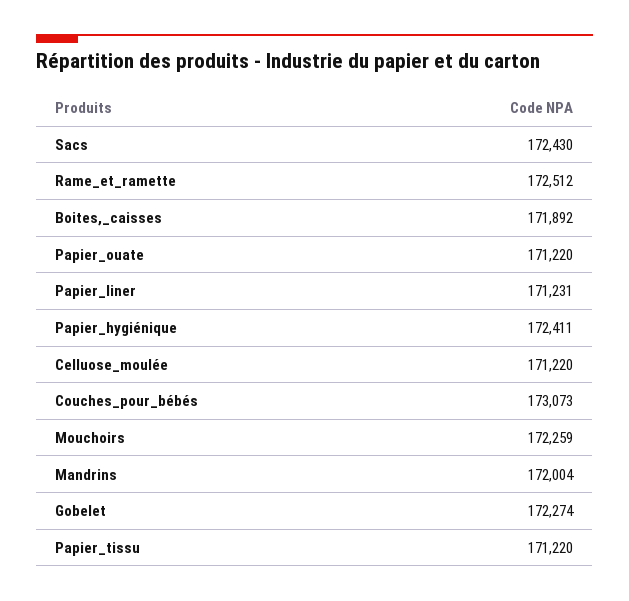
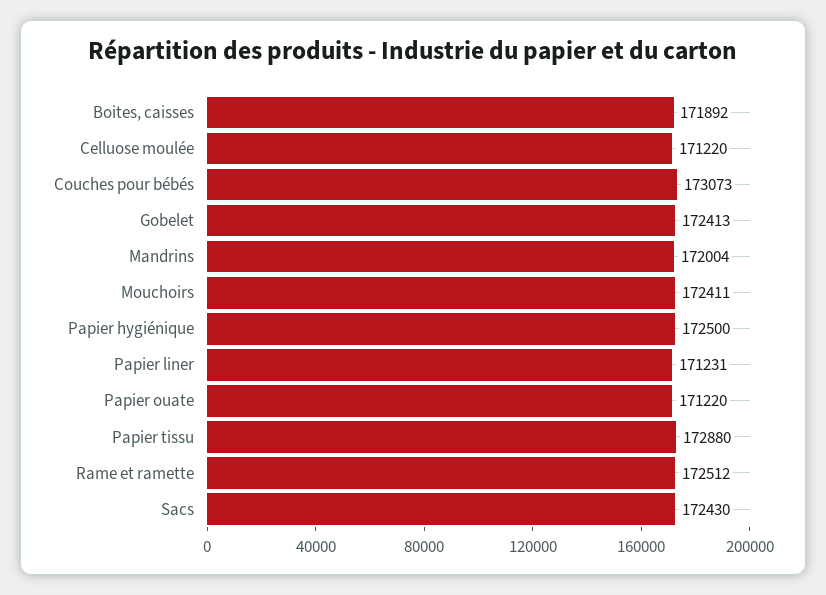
  {
    "Sacs": 172430,
    "Rame_et_ramette": 172512,
    "Boites,_caisses": 171892,
    "Papier_ouate": 171220,
    "Papier_liner": 171231,
-   "Papier_hygiénique": 172411,
+   "Papier_hygiénique": 172500,
    "Celluose_moulée": 171220,
    "Couches_pour_bébés": 173073,
-   "Mouchoirs": 172259,
+   "Mouchoirs": 172411,
    "Mandrins": 172004,
-   "Gobelet": 172274,
+   "Gobelet": 172413,
-   "Papier_tissu": 171220
+   "Papier_tissu": 172880
  }

